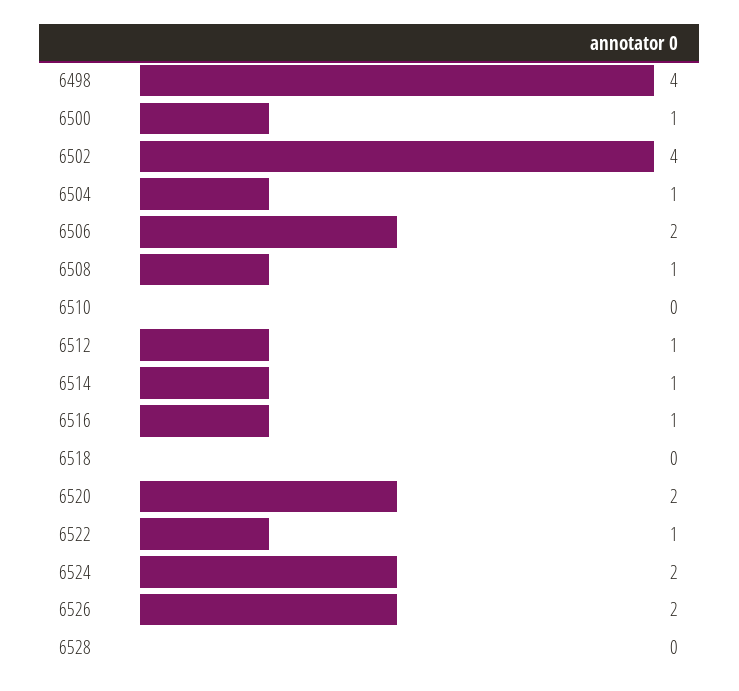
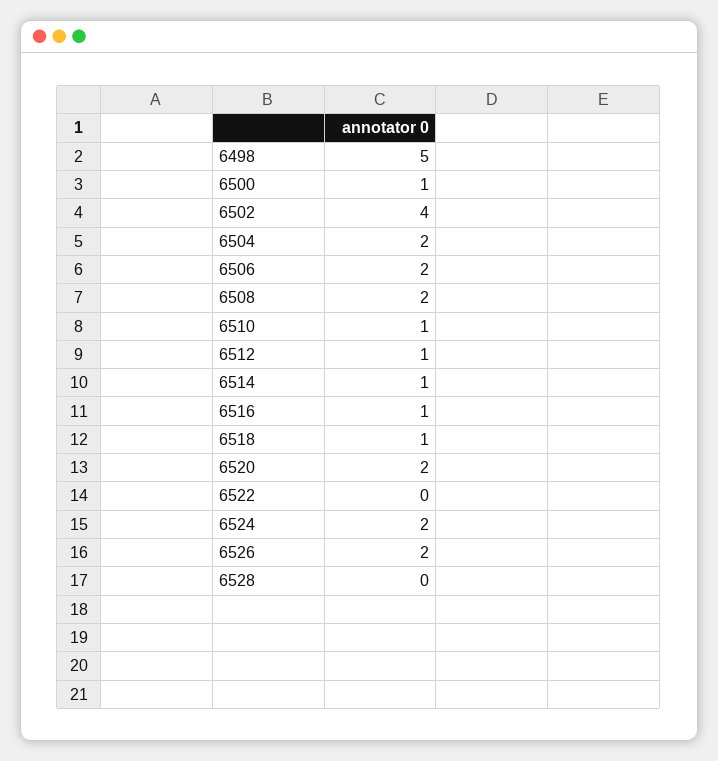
  {
-   "6498": 4,
+   "6498": 5,
    "6500": 1,
    "6502": 4,
-   "6504": 1,
+   "6504": 2,
    "6506": 2,
-   "6508": 1,
+   "6508": 2,
-   "6510": 0,
+   "6510": 1,
    "6512": 1,
    "6514": 1,
    "6516": 1,
-   "6518": 0,
+   "6518": 1,
    "6520": 2,
-   "6522": 1,
+   "6522": 0,
    "6524": 2,
    "6526": 2,
    "6528": 0
  }

